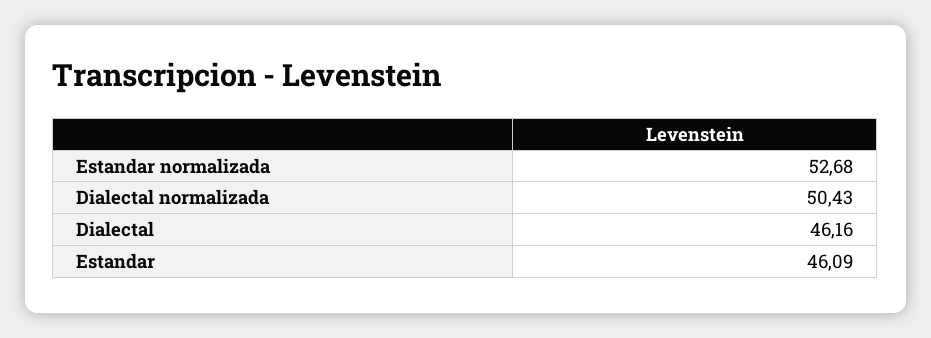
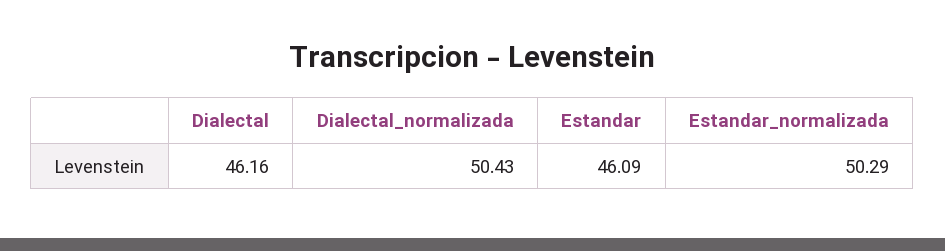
  {
-   "Estandar normalizada": 52.68,
+   "Estandar normalizada": 50.29,
    "Dialectal normalizada": 50.43,
    "Dialectal": 46.16,
    "Estandar": 46.09
  }

